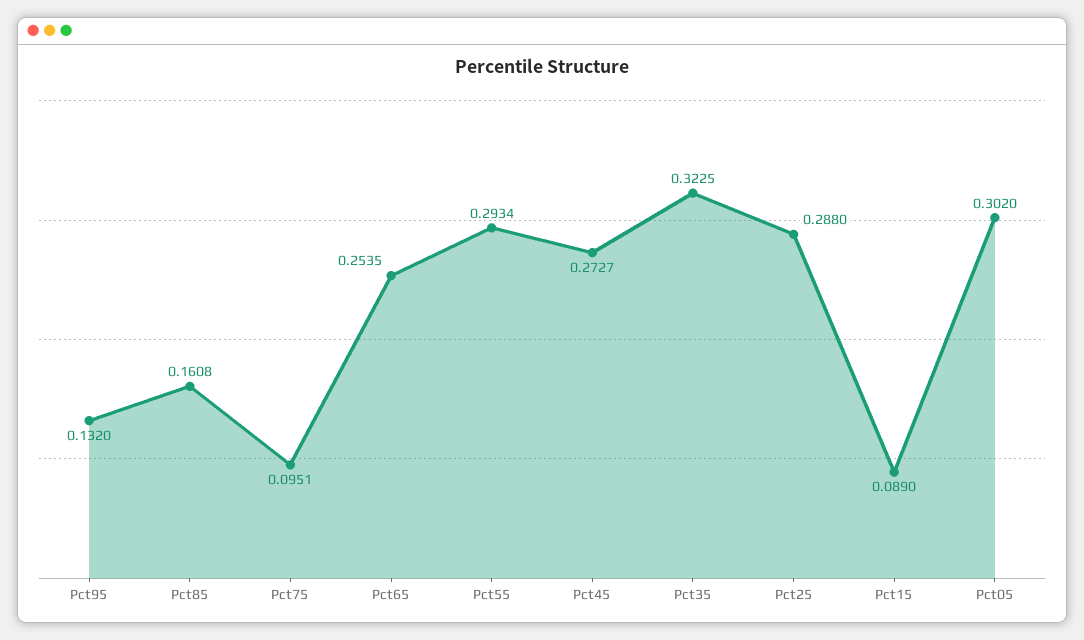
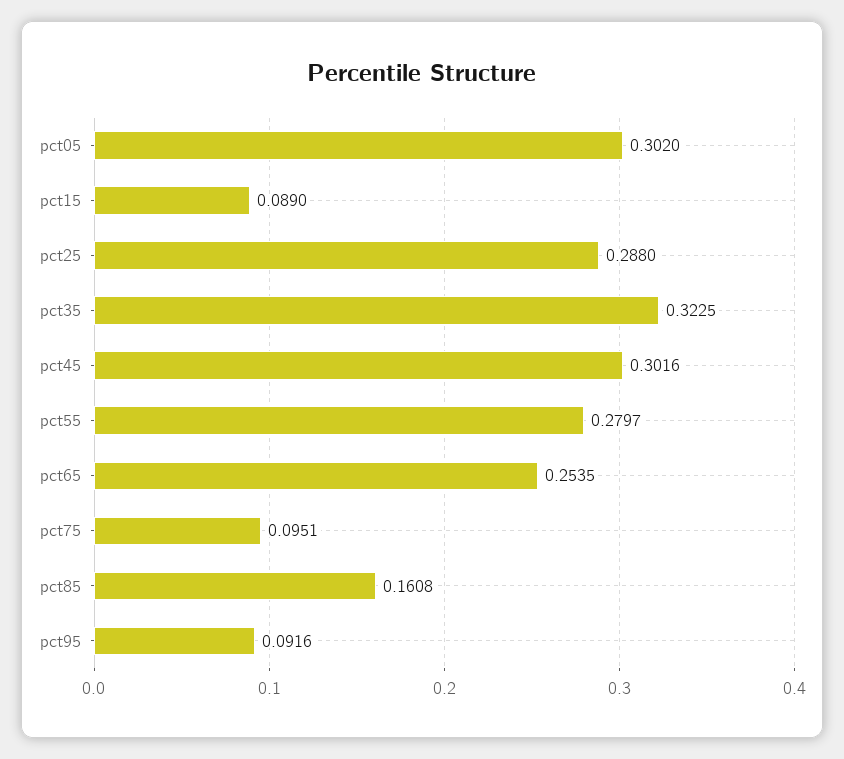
  {
-   "Pct95": 0.132,
+   "Pct95": 0.0916,
    "Pct85": 0.1608,
    "Pct75": 0.0951,
    "Pct65": 0.2535,
-   "Pct55": 0.2934,
+   "Pct55": 0.2797,
-   "Pct45": 0.2727,
+   "Pct45": 0.3016,
    "Pct35": 0.3225,
    "Pct25": 0.288,
    "Pct15": 0.089,
    "Pct05": 0.302
  }

